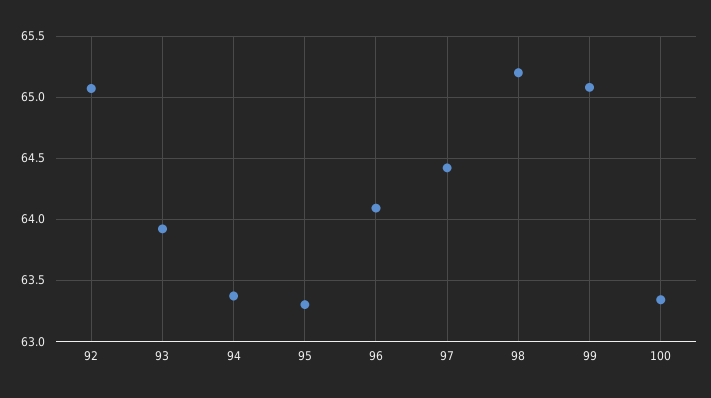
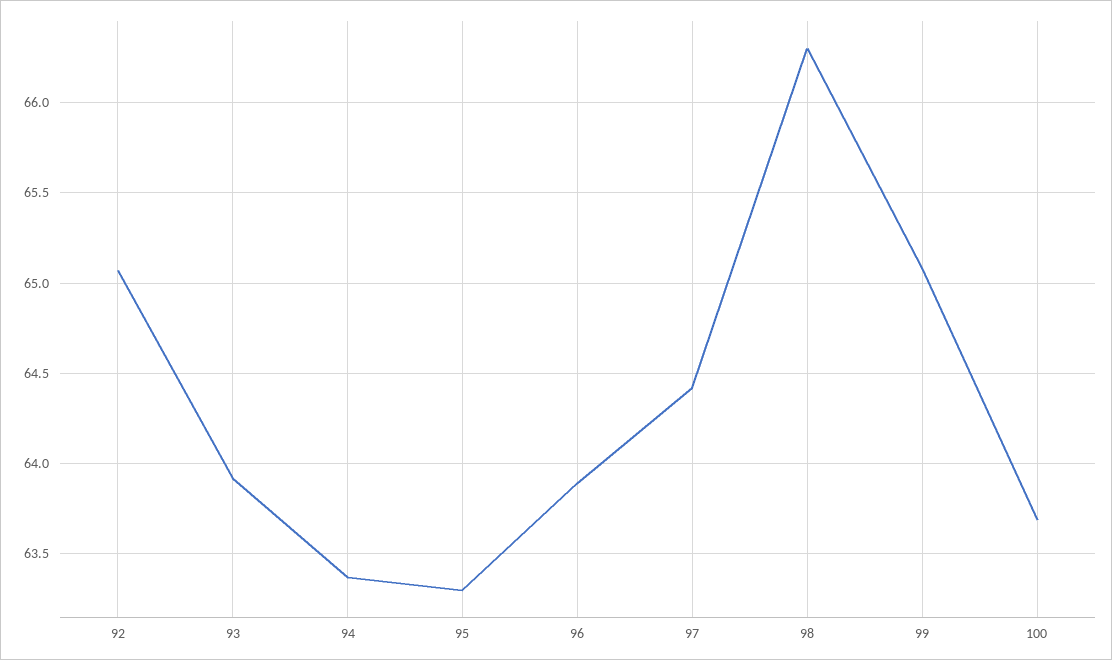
  {
    "92": 65.05,
    "93": 63.9,
    "94": 63.35,
    "95": 63.3,
-   "96": 64.1,
+   "96": 63.9,
    "97": 64.4,
-   "98": 65.2,
+   "98": 66.3,
    "99": 65.1,
-   "100": 63.35
+   "100": 63.7
  }

